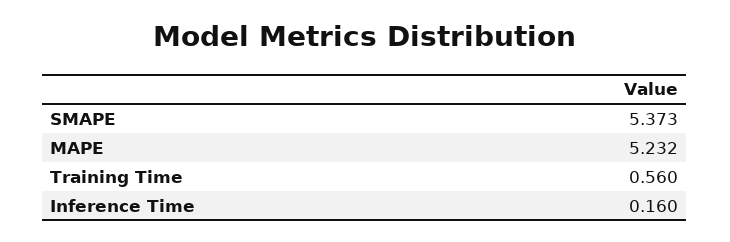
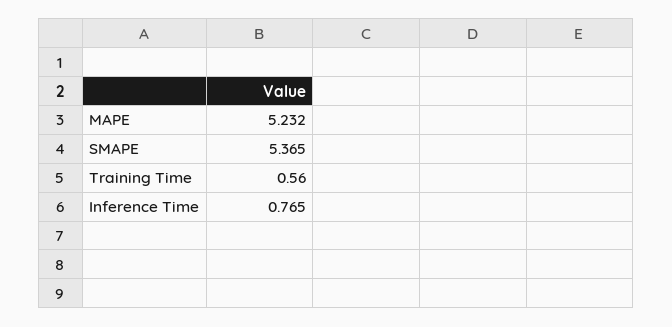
  {
-   "SMAPE": 5.373,
+   "SMAPE": 5.365,
    "MAPE": 5.232,
    "Training Time": 0.56,
-   "Inference Time": 0.16
+   "Inference Time": 0.765
  }

